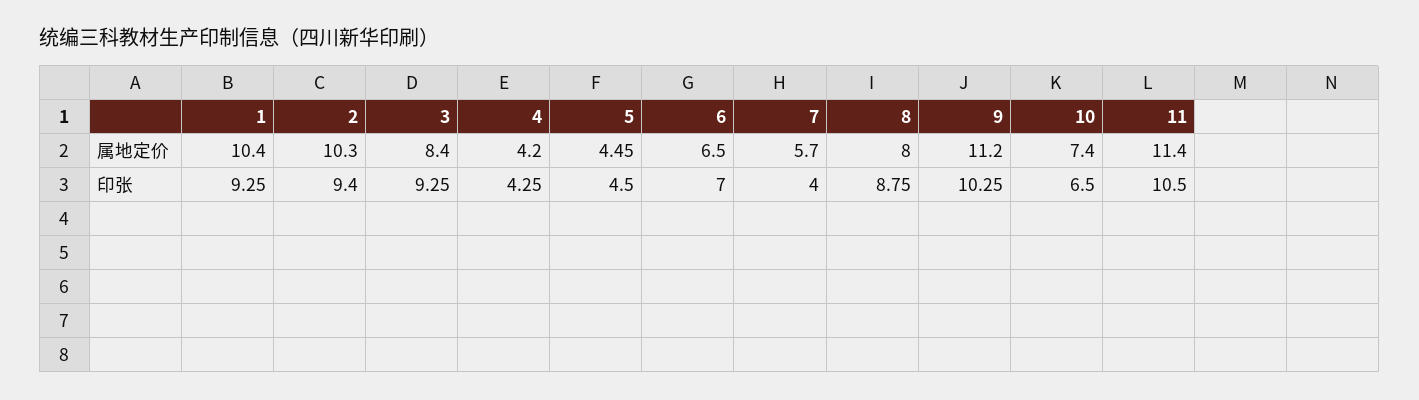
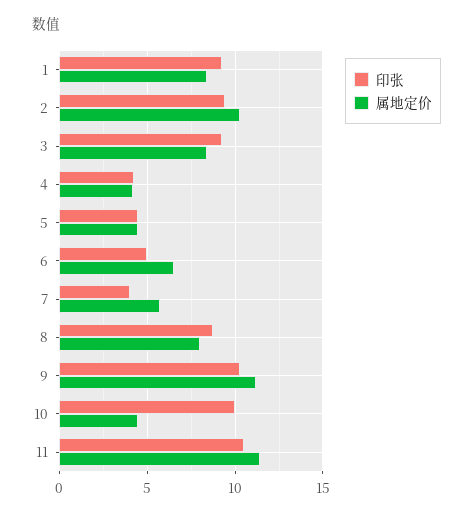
  {
    "属地定价": {
-     "1": 10.4,
+     "1": 8.5,
      "2": 10.3,
      "3": 8.4,
      "4": 4.2,
      "5": 4.45,
      "6": 6.5,
      "7": 5.7,
      "8": 8,
      "9": 11.2,
-     "10": 7.4,
+     "10": 4.5,
      "11": 11.4
    },
    "印张": {
      "1": 9.25,
      "2": 9.4,
      "3": 9.25,
      "4": 4.25,
      "5": 4.5,
-     "6": 7,
+     "6": 5,
      "7": 4,
      "8": 8.75,
      "9": 10.25,
-     "10": 6.5,
+     "10": 10,
      "11": 10.5
    }
  }

